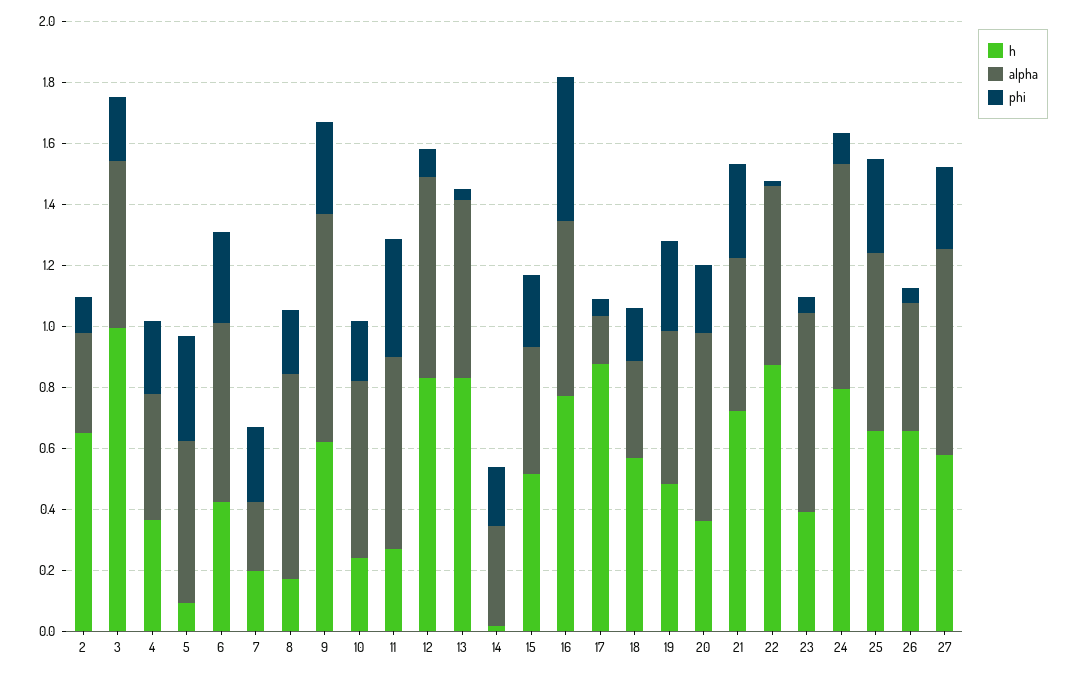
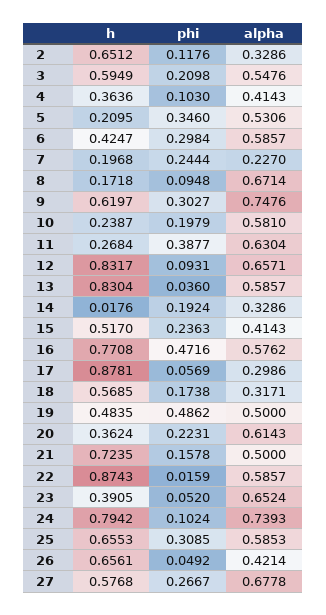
  {
    "h": {
      "2": 0.6512,
-     "3": 1,
+     "3": 0.5949,
      "4": 0.3636,
-     "5": 0.1,
+     "5": 0.2095,
      "6": 0.4247,
      "7": 0.1968,
      "8": 0.1718,
      "9": 0.6197,
      "10": 0.2387,
      "11": 0.2684,
      "12": 0.8317,
      "13": 0.8304,
      "14": 0.0176,
      "15": 0.517,
      "16": 0.7708,
      "17": 0.8781,
      "18": 0.5685,
      "19": 0.4835,
      "20": 0.3624,
      "21": 0.7235,
      "22": 0.8743,
      "23": 0.3905,
      "24": 0.7942,
      "25": 0.6553,
      "26": 0.6561,
      "27": 0.5768
    },
    "alpha": {
      "2": 0.3286,
      "3": 0.5476,
      "4": 0.4143,
      "5": 0.5306,
      "6": 0.5857,
      "7": 0.227,
      "8": 0.6714,
      "9": 0.7476,
      "10": 0.581,
      "11": 0.6304,
      "12": 0.6571,
      "13": 0.5857,
      "14": 0.3286,
      "15": 0.4143,
      "16": 0.5762,
-     "17": 0.15,
+     "17": 0.2986,
      "18": 0.3171,
      "19": 0.5,
      "20": 0.6143,
      "21": 0.5,
      "22": 0.5857,
      "23": 0.6524,
      "24": 0.7393,
      "25": 0.5853,
      "26": 0.4214,
      "27": 0.6778
    },
    "phi": {
      "2": 0.1176,
      "3": 0.2098,
-     "4": 0.25,
+     "4": 0.103,
      "5": 0.346,
      "6": 0.2984,
      "7": 0.2444,
-     "8": 0.2,
+     "8": 0.0948,
      "9": 0.3027,
      "10": 0.1979,
      "11": 0.3877,
      "12": 0.0931,
      "13": 0.036,
      "14": 0.1924,
      "15": 0.2363,
      "16": 0.4716,
      "17": 0.0569,
      "18": 0.1738,
-     "19": 0.3,
+     "19": 0.4862,
      "20": 0.2231,
-     "21": 0.3,
+     "21": 0.1578,
      "22": 0.0159,
      "23": 0.052,
      "24": 0.1024,
      "25": 0.3085,
      "26": 0.0492,
      "27": 0.2667
    }
  }

